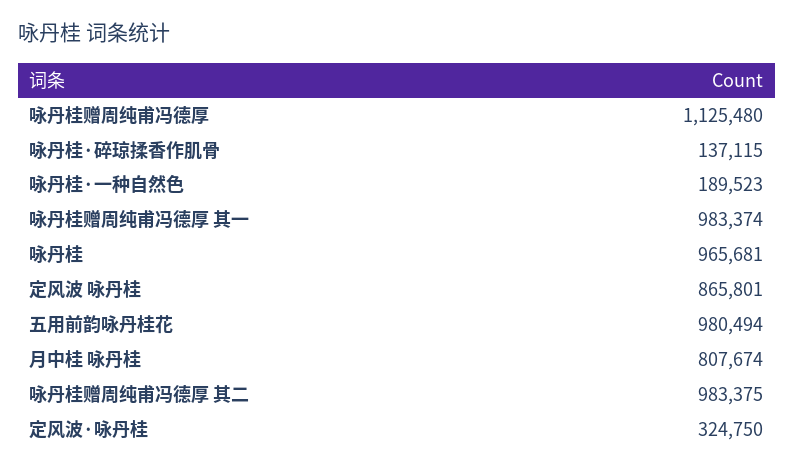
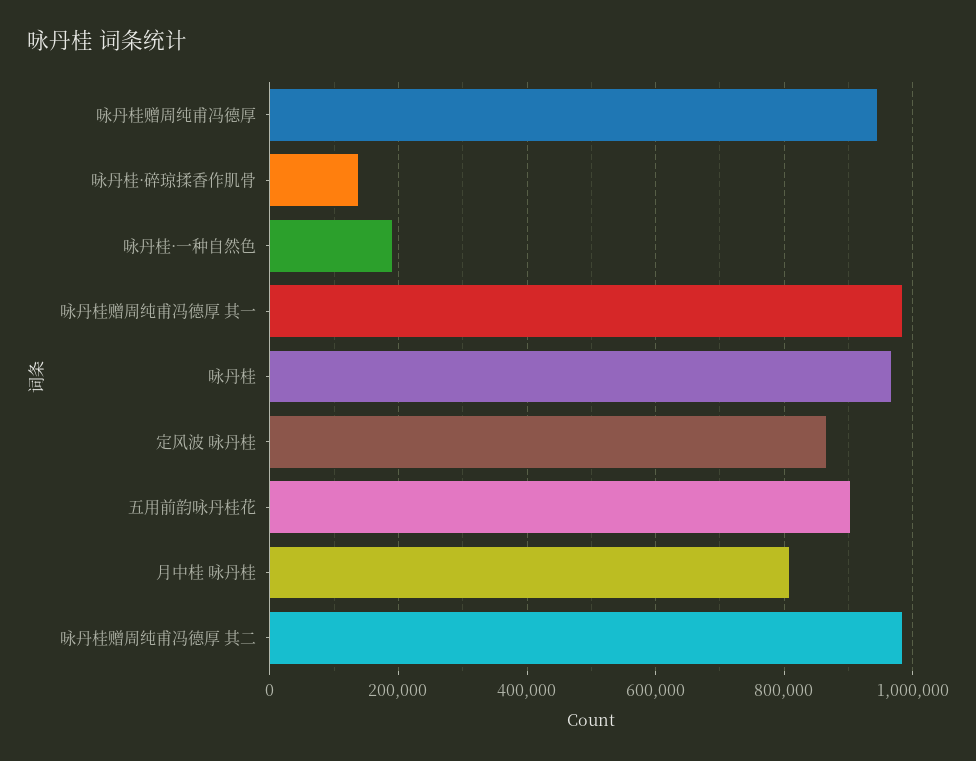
  {
-   "咏丹桂赠周纯甫冯德厚": 1125480,
+   "咏丹桂赠周纯甫冯德厚": 940000,
    "咏丹桂·碎琼揉香作肌骨": 137115,
    "咏丹桂·一种自然色": 189523,
    "咏丹桂赠周纯甫冯德厚 其一": 983374,
    "咏丹桂": 965681,
    "定风波 咏丹桂": 865801,
-   "五用前韵咏丹桂花": 980494,
+   "五用前韵咏丹桂花": 900000,
    "月中桂 咏丹桂": 807674,
-   "咏丹桂赠周纯甫冯德厚 其二": 983375,
+   "咏丹桂赠周纯甫冯德厚 其二": 983375
-   "定风波·咏丹桂": 324750
  }

